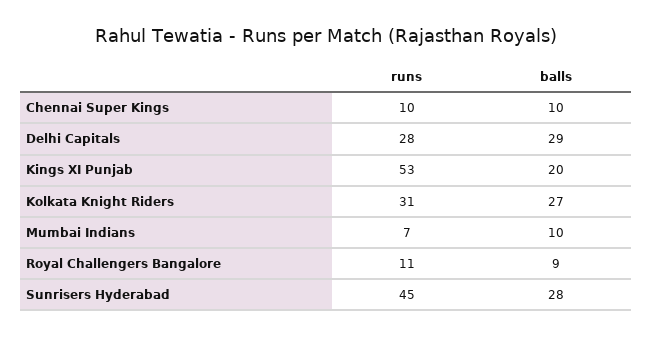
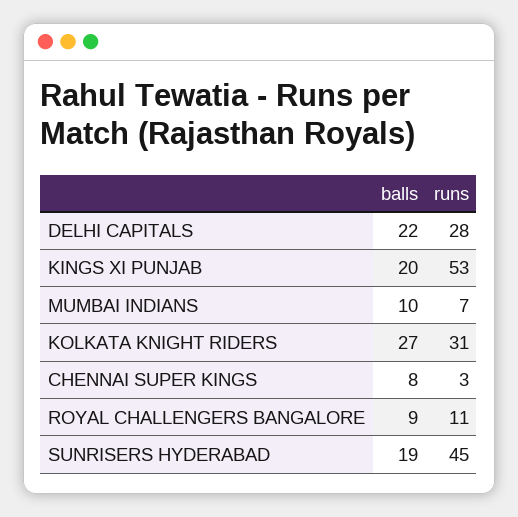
  {
    "runs": {
-     "Chennai Super Kings": 10,
+     "Chennai Super Kings": 3,
      "Delhi Capitals": 28,
      "Kings XI Punjab": 53,
      "Kolkata Knight Riders": 31,
      "Mumbai Indians": 7,
      "Royal Challengers Bangalore": 11,
      "Sunrisers Hyderabad": 45
    },
    "balls": {
-     "Chennai Super Kings": 10,
+     "Chennai Super Kings": 8,
-     "Delhi Capitals": 29,
+     "Delhi Capitals": 22,
      "Kings XI Punjab": 20,
      "Kolkata Knight Riders": 27,
      "Mumbai Indians": 10,
      "Royal Challengers Bangalore": 9,
-     "Sunrisers Hyderabad": 28
+     "Sunrisers Hyderabad": 19
    }
  }

